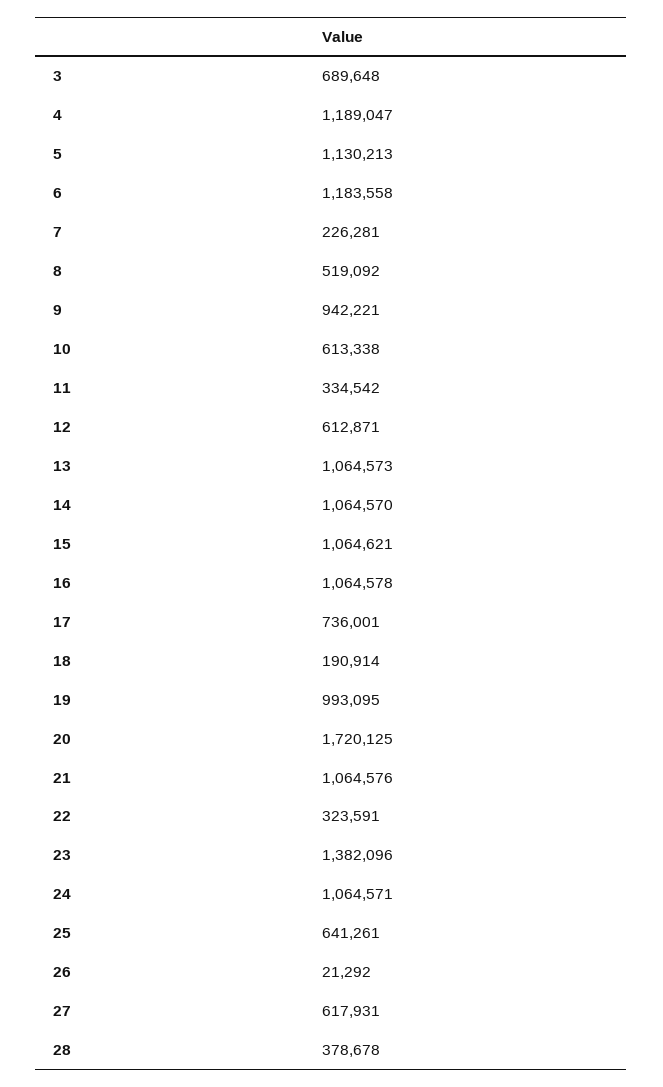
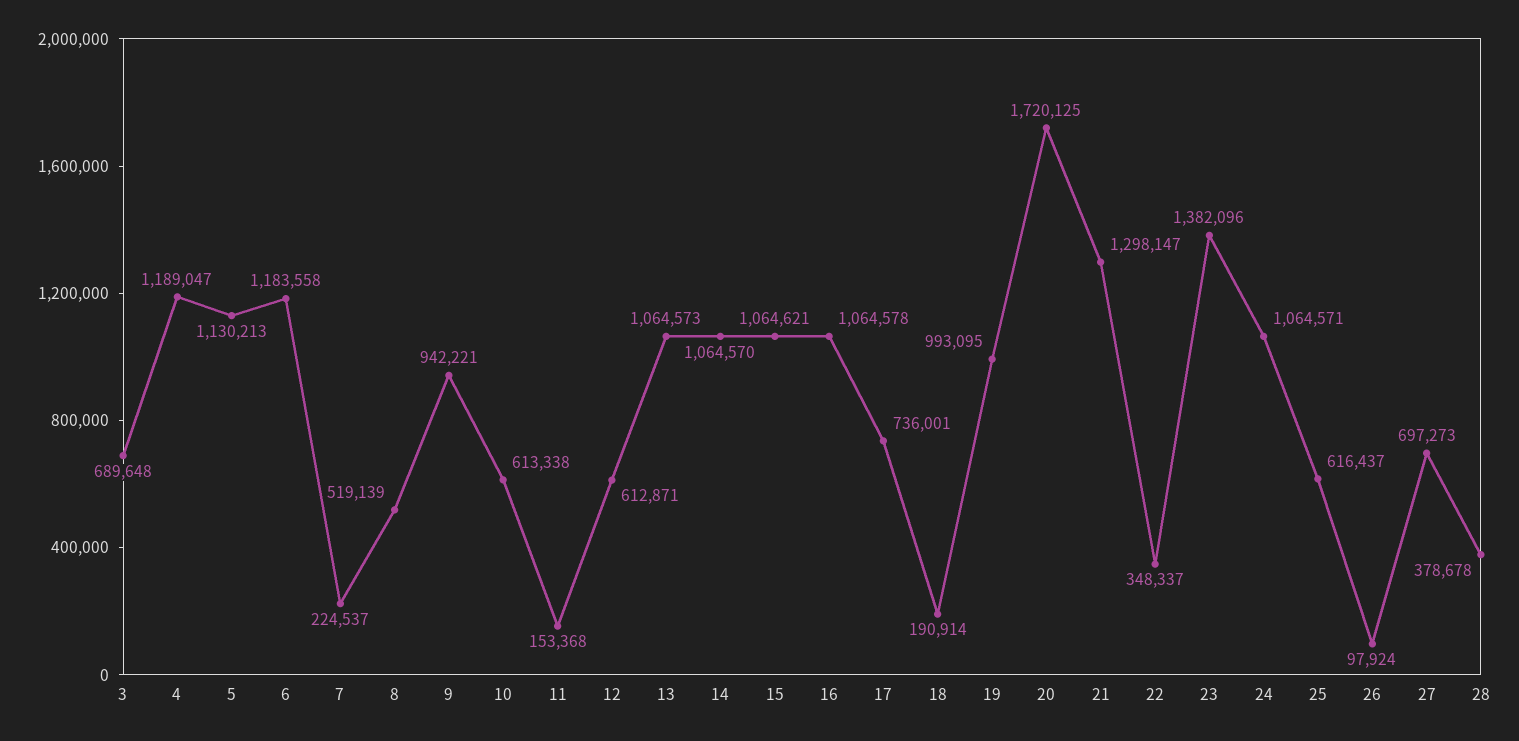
  {
    "3": 689648,
    "4": 1189047,
    "5": 1130213,
    "6": 1183558,
-   "7": 226281,
+   "7": 224537,
-   "8": 519092,
+   "8": 519139,
    "9": 942221,
    "10": 613338,
-   "11": 334542,
+   "11": 153368,
    "12": 612871,
    "13": 1064573,
    "14": 1064570,
    "15": 1064621,
    "16": 1064578,
    "17": 736001,
    "18": 190914,
    "19": 993095,
    "20": 1720125,
-   "21": 1064576,
+   "21": 1298147,
-   "22": 323591,
+   "22": 348337,
    "23": 1382096,
    "24": 1064571,
-   "25": 641261,
+   "25": 616437,
-   "26": 21292,
+   "26": 97924,
-   "27": 617931,
+   "27": 697273,
    "28": 378678
  }

